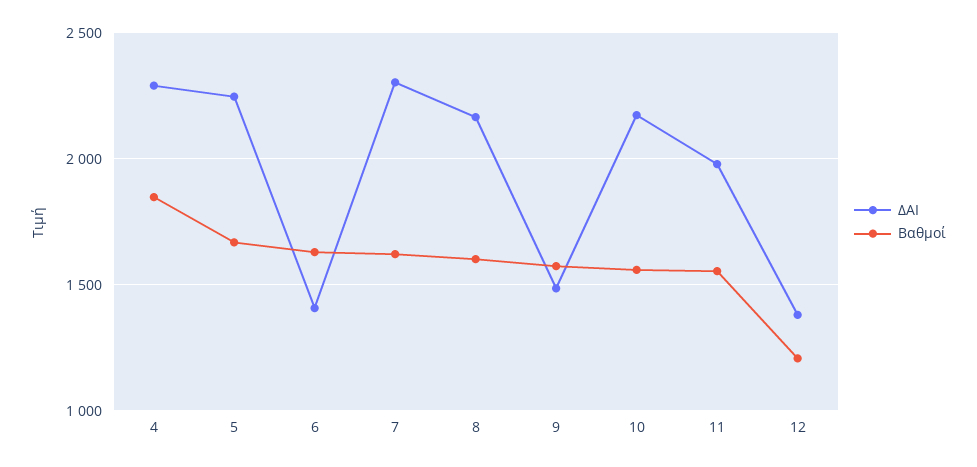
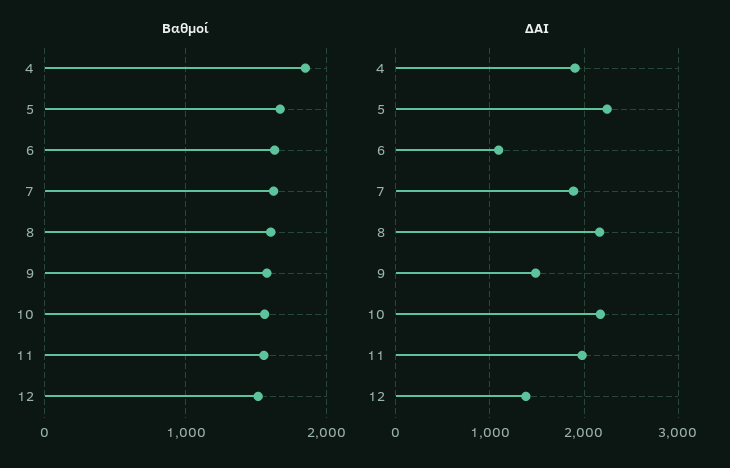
  {
    "ΔΑΙ": {
-     "4": 2300,
+     "4": 1900,
      "5": 2250,
-     "6": 1400,
+     "6": 1100,
-     "7": 2300,
+     "7": 1900,
      "8": 2150,
      "9": 1500,
      "10": 2150,
      "11": 2000,
      "12": 1400
    },
    "Βαθμοί": {
      "4": 1850,
      "5": 1650,
      "6": 1650,
      "7": 1600,
      "8": 1600,
      "9": 1550,
      "10": 1550,
      "11": 1550,
-     "12": 1200
+     "12": 1500
    }
  }

